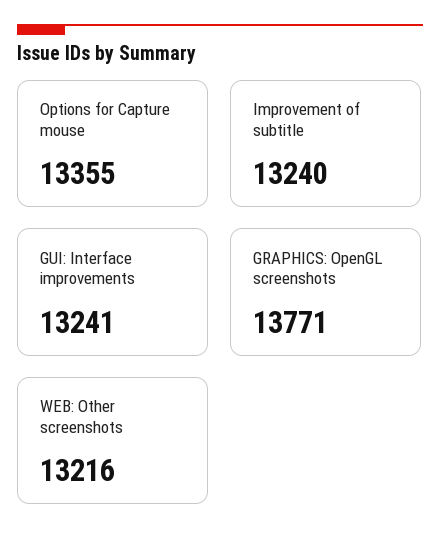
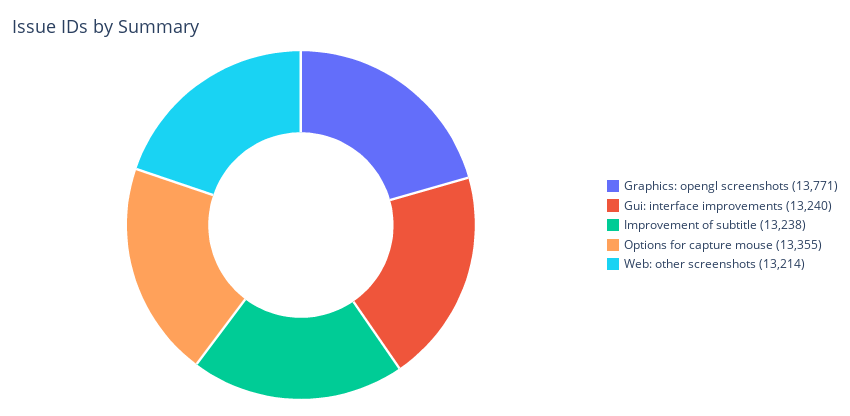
  {
    "Options for Capture mouse": 13355,
-   "Improvement of subtitle": 13240,
+   "Improvement of subtitle": 13238,
-   "GUI: Interface improvements": 13241,
+   "GUI: Interface improvements": 13240,
    "GRAPHICS: OpenGL screenshots": 13771,
-   "WEB: Other screenshots": 13216
+   "WEB: Other screenshots": 13214
  }

